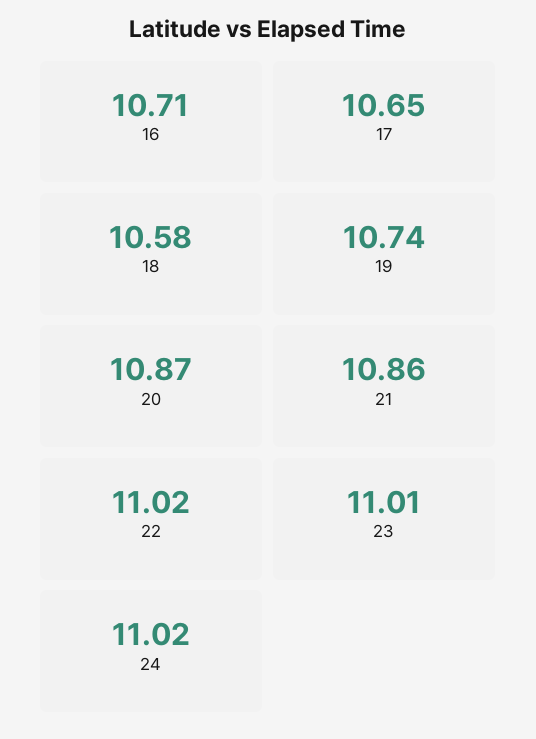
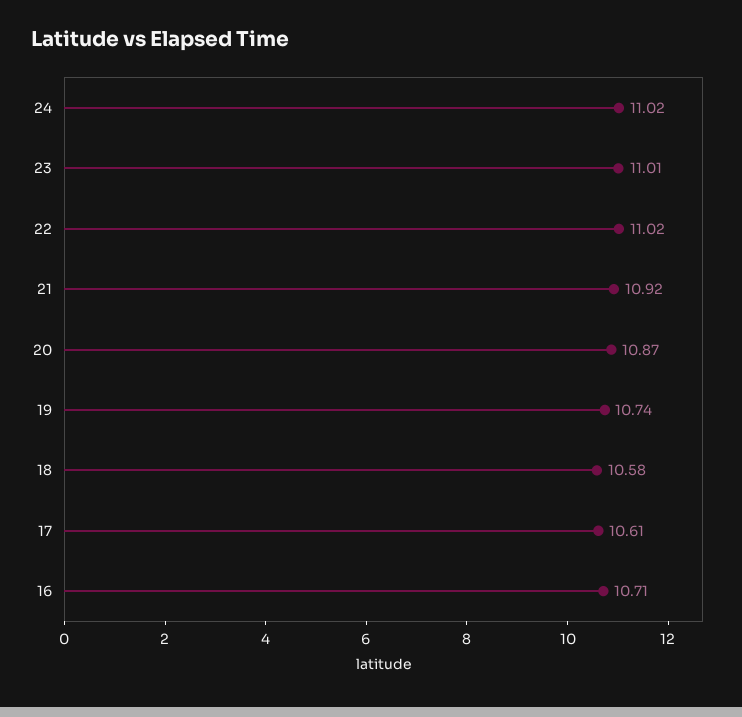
  {
    "16": 10.71,
-   "17": 10.65,
+   "17": 10.61,
    "18": 10.58,
    "19": 10.74,
    "20": 10.87,
-   "21": 10.86,
+   "21": 10.92,
    "22": 11.02,
    "23": 11.01,
    "24": 11.02
  }

